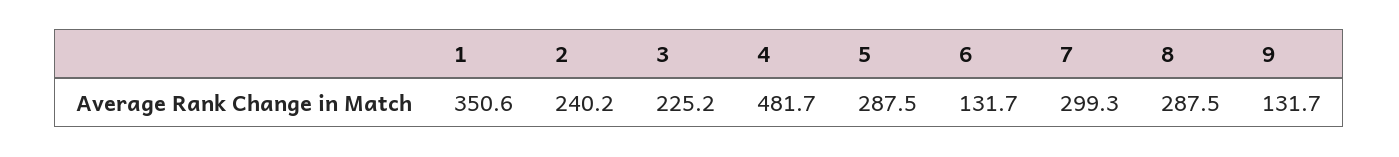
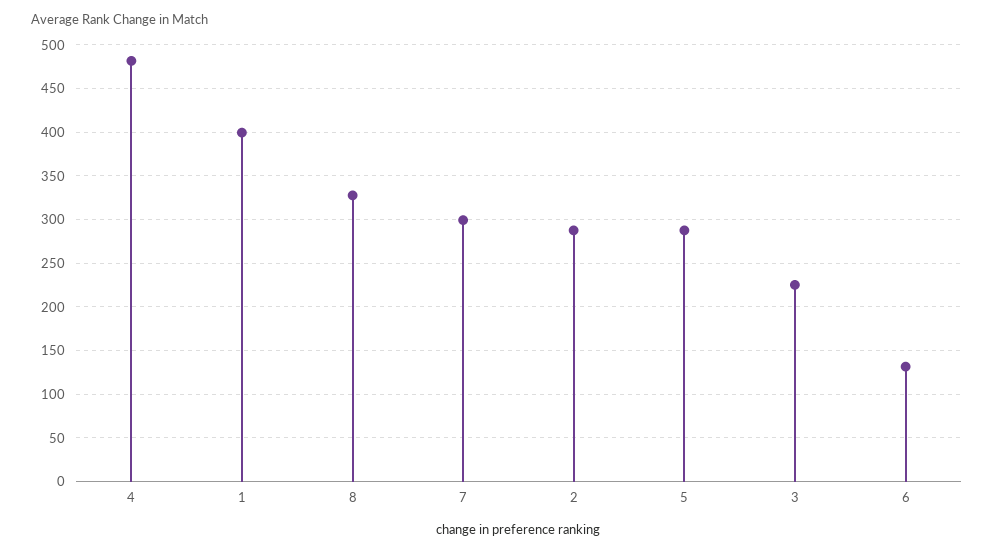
  {
-   "1": 350.6,
+   "1": 400,
-   "2": 240.2,
+   "2": 290,
    "3": 225.2,
    "4": 481.7,
    "5": 287.5,
    "6": 131.7,
    "7": 299.3,
-   "8": 287.5,
+   "8": 330
-   "9": 131.7
  }

